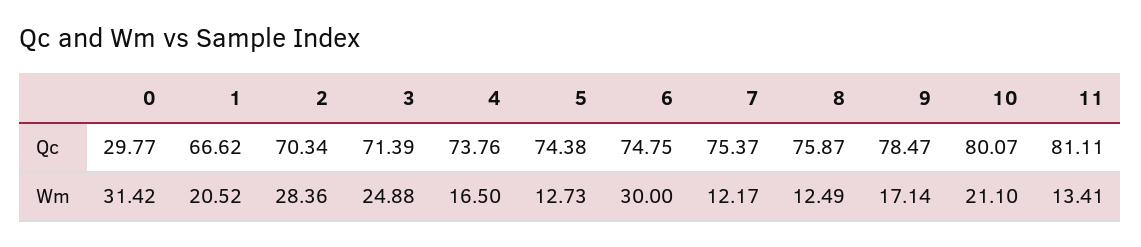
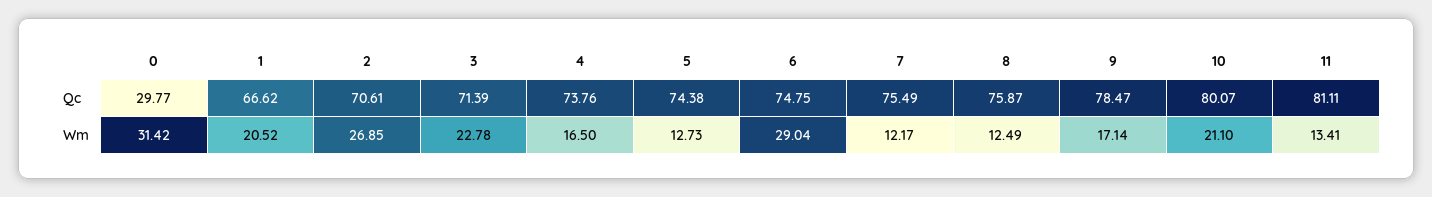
  {
    "0": {
      "Qc": 29.77,
      "Wm": 31.42
    },
    "1": {
      "Qc": 66.62,
      "Wm": 20.52
    },
    "2": {
-     "Qc": 70.34,
+     "Qc": 70.61,
-     "Wm": 28.36
+     "Wm": 26.85
    },
    "3": {
      "Qc": 71.39,
-     "Wm": 24.88
+     "Wm": 22.78
    },
    "4": {
      "Qc": 73.76,
      "Wm": 16.5
    },
    "5": {
      "Qc": 74.38,
      "Wm": 12.73
    },
    "6": {
      "Qc": 74.75,
-     "Wm": 30
+     "Wm": 29.04
    },
    "7": {
-     "Qc": 75.37,
+     "Qc": 75.49,
      "Wm": 12.17
    },
    "8": {
      "Qc": 75.87,
      "Wm": 12.49
    },
    "9": {
      "Qc": 78.47,
      "Wm": 17.14
    },
    "10": {
      "Qc": 80.07,
      "Wm": 21.1
    },
    "11": {
      "Qc": 81.11,
      "Wm": 13.41
    }
  }

